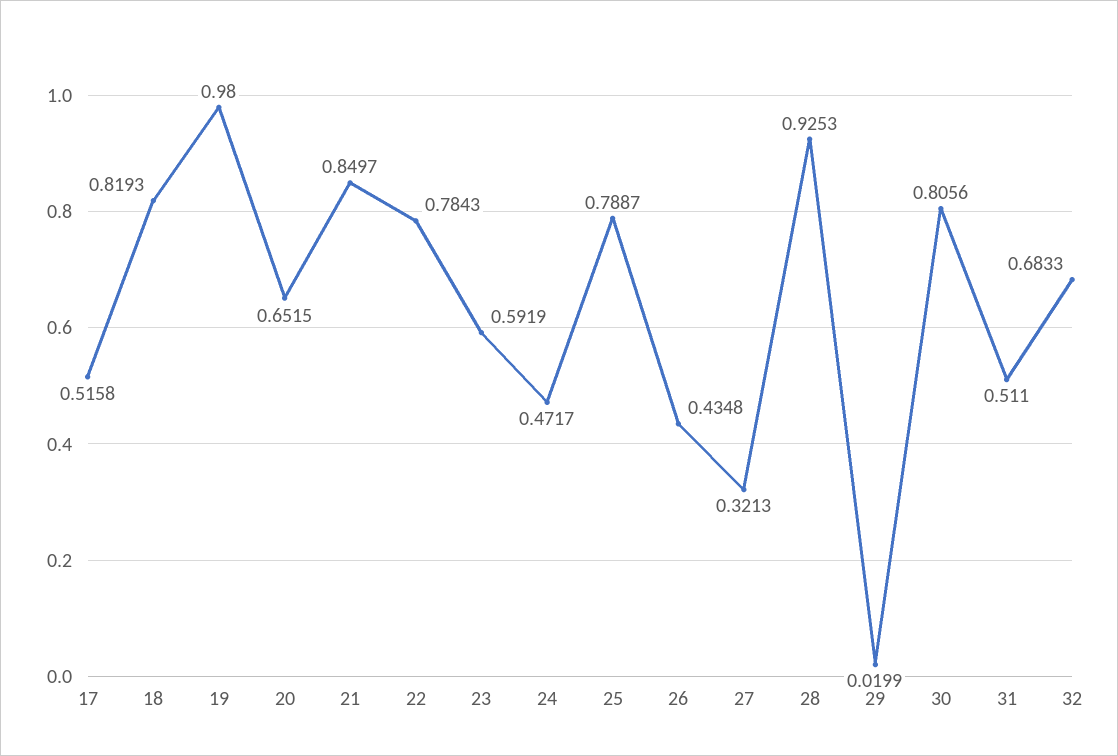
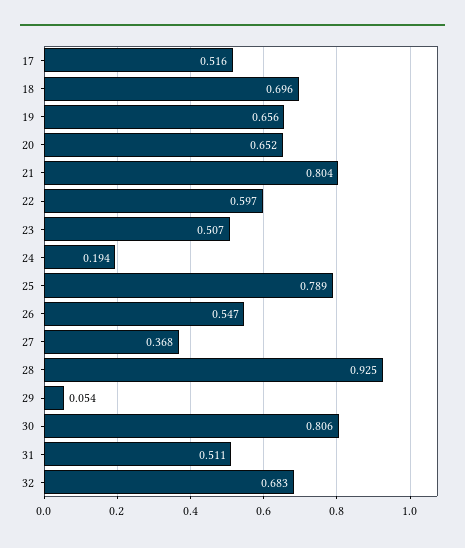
  {
    "17": 0.5158,
-   "18": 0.8193,
+   "18": 0.696,
-   "19": 0.98,
+   "19": 0.656,
    "20": 0.6515,
-   "21": 0.8497,
+   "21": 0.804,
-   "22": 0.7843,
+   "22": 0.597,
-   "23": 0.5919,
+   "23": 0.507,
-   "24": 0.4717,
+   "24": 0.194,
    "25": 0.7887,
-   "26": 0.4348,
+   "26": 0.547,
-   "27": 0.3213,
+   "27": 0.368,
    "28": 0.9253,
-   "29": 0.0199,
+   "29": 0.054,
    "30": 0.8056,
    "31": 0.511,
    "32": 0.6833
  }

